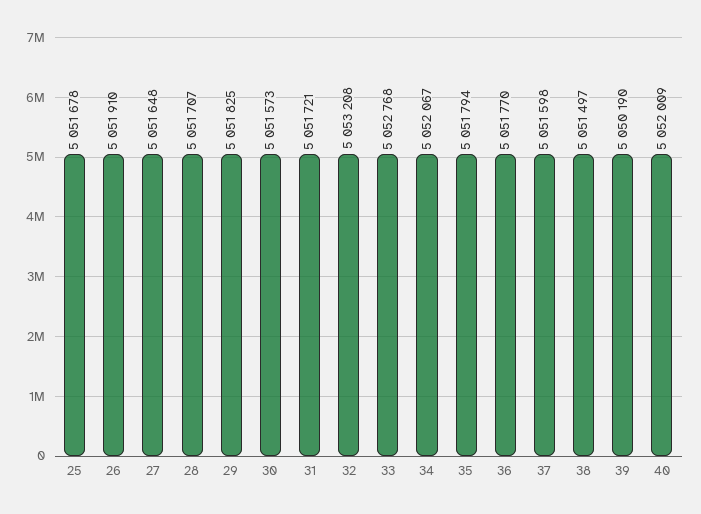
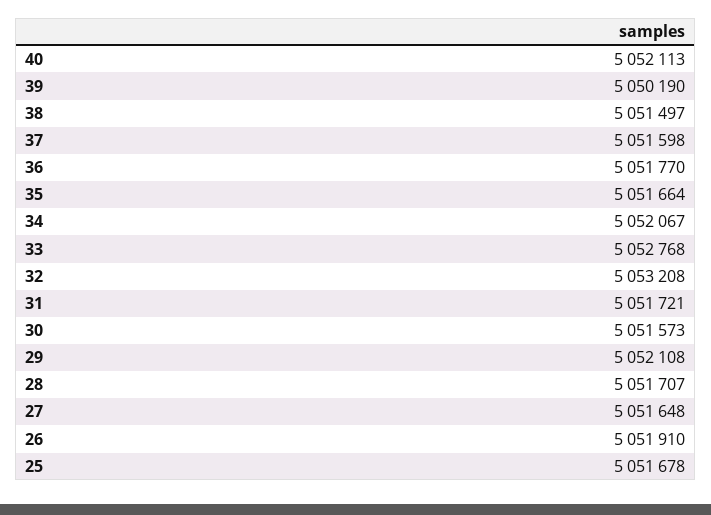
  {
    "25": 5051678,
    "26": 5051910,
    "27": 5051648,
    "28": 5051707,
-   "29": 5051825,
+   "29": 5052108,
    "30": 5051573,
    "31": 5051721,
    "32": 5053208,
    "33": 5052768,
    "34": 5052067,
-   "35": 5051794,
+   "35": 5051664,
    "36": 5051770,
    "37": 5051598,
    "38": 5051497,
    "39": 5050190,
-   "40": 5052009
+   "40": 5052113
  }

